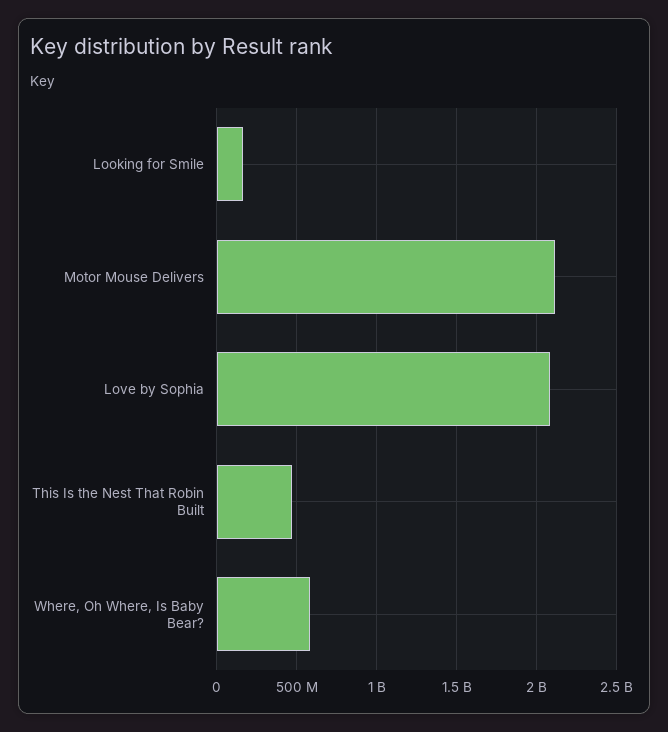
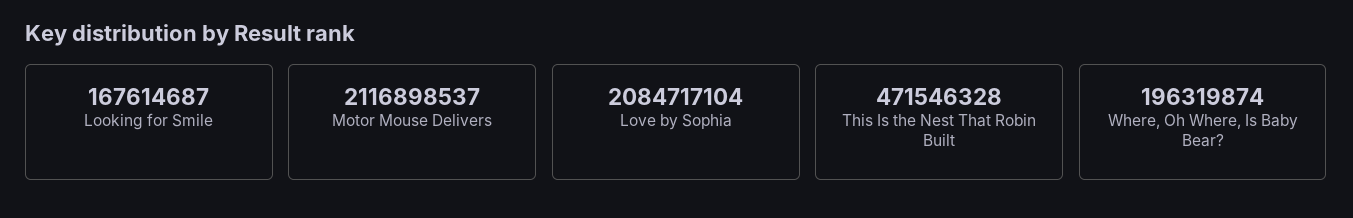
  {
    "Looking for Smile": 167614687,
    "Motor Mouse Delivers": 2116898537,
    "Love by Sophia": 2084717104,
    "This Is the Nest That Robin Built": 471546328,
-   "Where, Oh Where, Is Baby Bear?": 600000000
+   "Where, Oh Where, Is Baby Bear?": 196319874
  }

